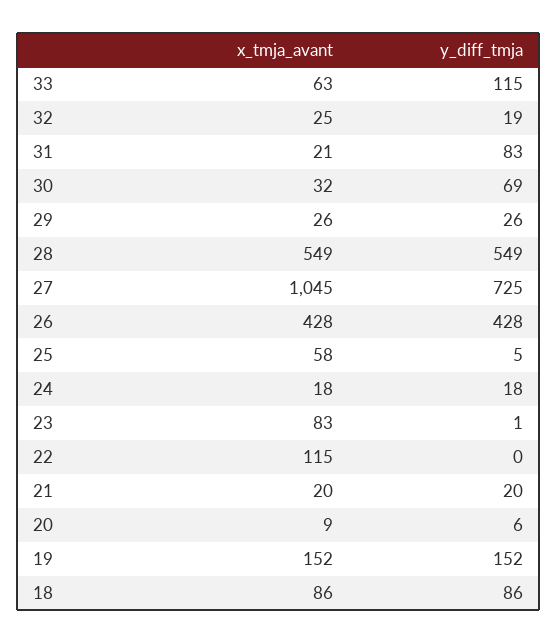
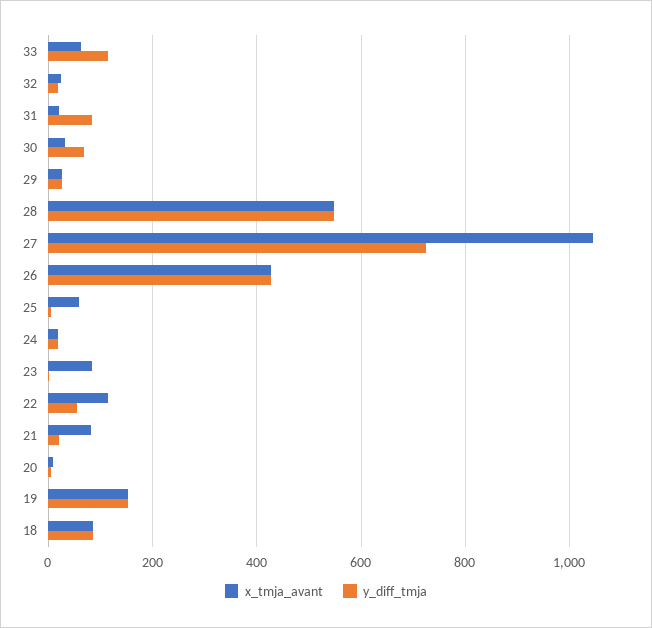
  {
    "x_tmja_avant": {
      "33": 63,
      "32": 25,
      "31": 21,
      "30": 32,
      "29": 26,
      "28": 549,
      "27": 1045,
      "26": 428,
      "25": 58,
      "24": 18,
      "23": 83,
      "22": 115,
-     "21": 20,
+     "21": 80,
      "20": 9,
      "19": 152,
      "18": 86
    },
    "y_diff_tmja": {
      "33": 115,
      "32": 19,
      "31": 83,
      "30": 69,
      "29": 26,
      "28": 549,
      "27": 725,
      "26": 428,
      "25": 5,
      "24": 18,
      "23": 1,
-     "22": 0,
+     "22": 60,
      "21": 20,
      "20": 6,
      "19": 152,
      "18": 86
    }
  }

